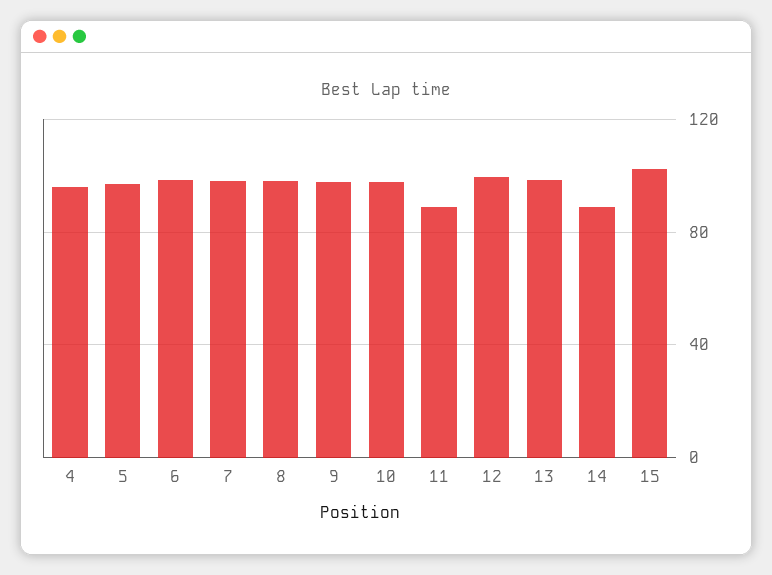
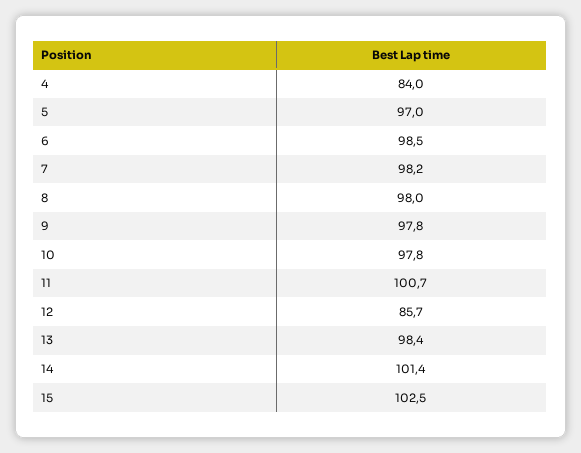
  {
-   "4": 95,
+   "4": 84,
    "5": 97,
    "6": 98.5,
    "7": 98.2,
    "8": 98,
    "9": 97.8,
    "10": 97.8,
-   "11": 90,
+   "11": 100.7,
-   "12": 100,
+   "12": 85.7,
    "13": 98.4,
-   "14": 90,
+   "14": 101.4,
    "15": 102.5
  }

